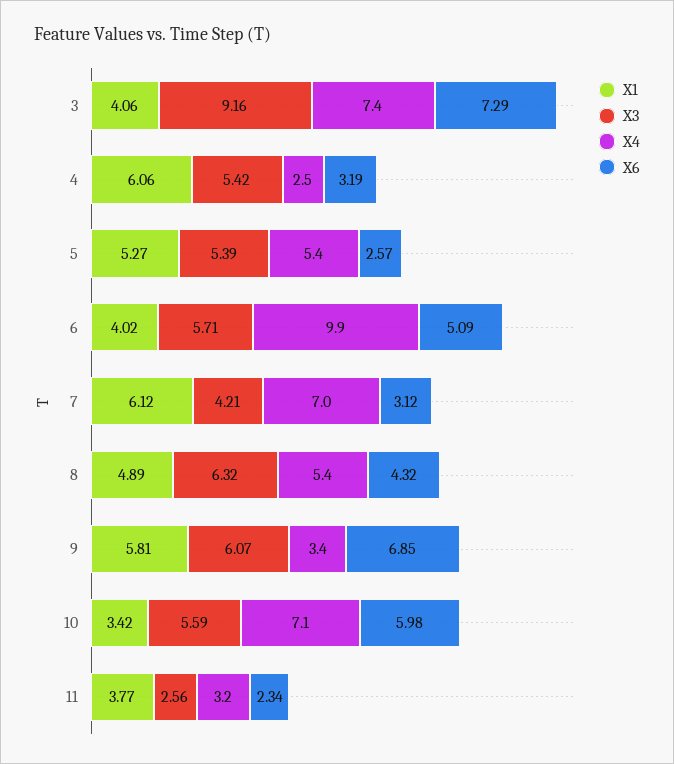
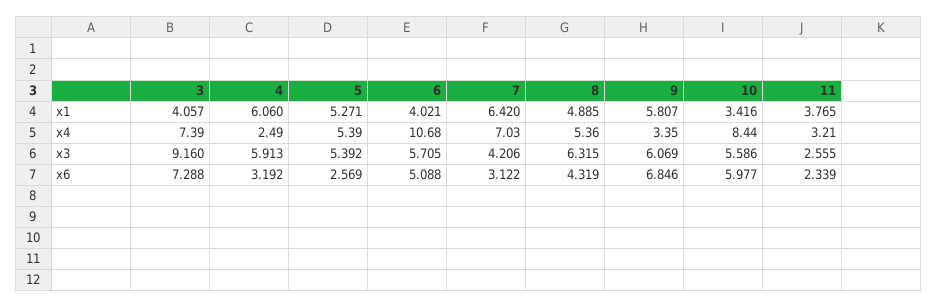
  {
    "X1": {
      "3": 4.057,
      "4": 6.06,
      "5": 5.271,
      "6": 4.021,
-     "7": 6.12,
+     "7": 6.42,
      "8": 4.885,
      "9": 5.807,
      "10": 3.416,
      "11": 3.765
    },
    "X3": {
      "3": 9.16,
-     "4": 5.42,
+     "4": 5.913,
      "5": 5.392,
      "6": 5.705,
      "7": 4.206,
      "8": 6.315,
      "9": 6.069,
      "10": 5.586,
      "11": 2.555
    },
    "X4": {
      "3": 7.39,
      "4": 2.49,
      "5": 5.39,
-     "6": 9.9,
+     "6": 10.68,
      "7": 7.03,
      "8": 5.36,
      "9": 3.35,
-     "10": 7.1,
+     "10": 8.44,
      "11": 3.21
    },
    "X6": {
      "3": 7.288,
      "4": 3.192,
      "5": 2.569,
      "6": 5.088,
      "7": 3.122,
      "8": 4.319,
      "9": 6.846,
      "10": 5.977,
      "11": 2.339
    }
  }

